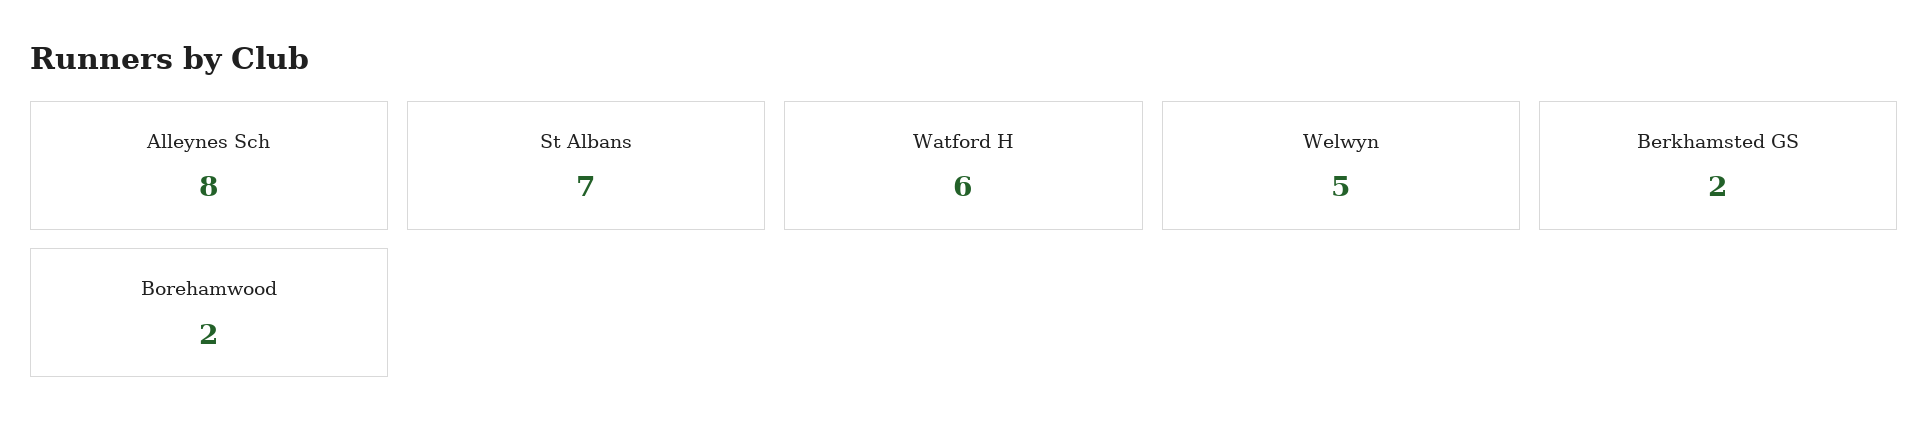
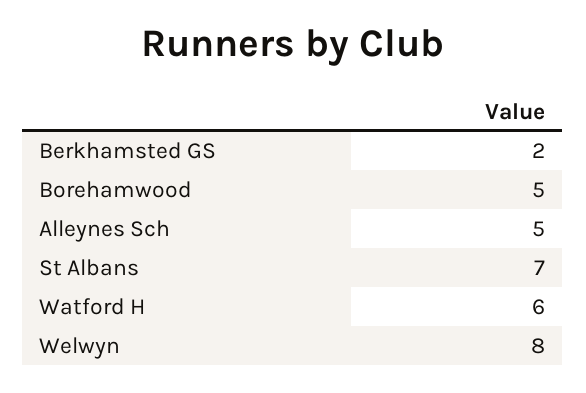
  {
-   "Alleynes Sch": 8,
+   "Alleynes Sch": 5,
    "St Albans": 7,
    "Watford H": 6,
-   "Welwyn": 5,
+   "Welwyn": 8,
    "Berkhamsted GS": 2,
-   "Borehamwood": 2
+   "Borehamwood": 5
  }

